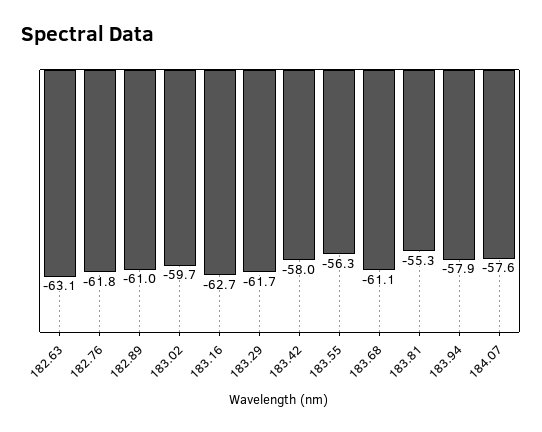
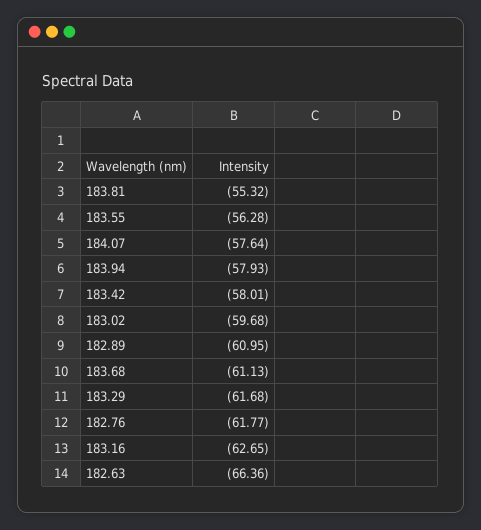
  {
-   "182.63": -63.1,
+   "182.63": -66.36,
    "182.76": -61.77,
    "182.89": -60.95,
    "183.02": -59.68,
    "183.16": -62.65,
    "183.29": -61.68,
    "183.42": -58.01,
    "183.55": -56.28,
    "183.68": -61.13,
    "183.81": -55.32,
    "183.94": -57.93,
    "184.07": -57.64
  }

